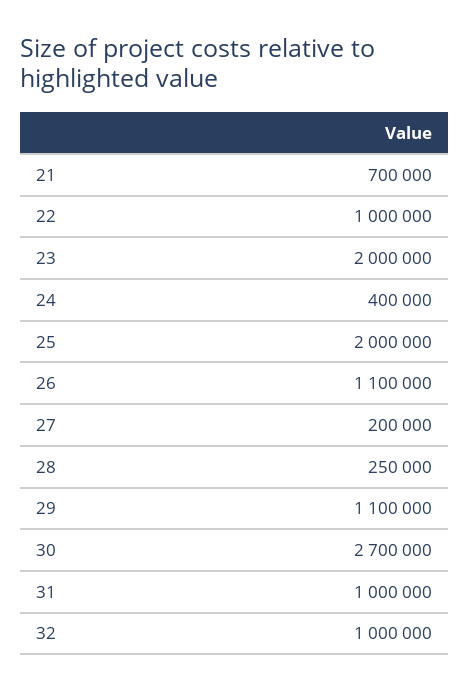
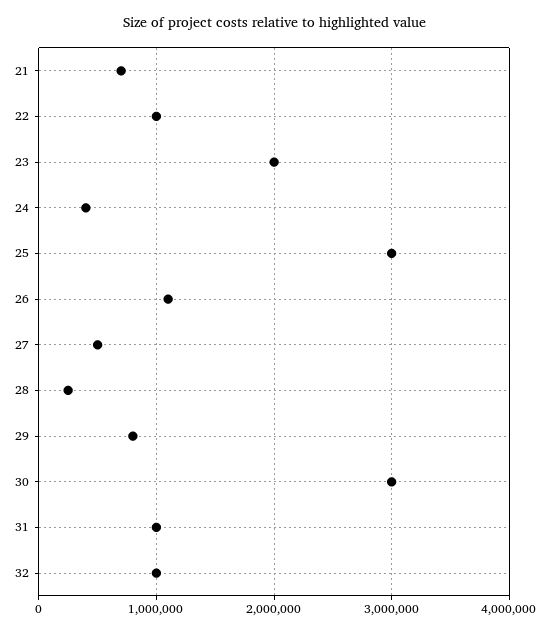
  {
    "21": 700000,
    "22": 1000000,
    "23": 2000000,
    "24": 400000,
-   "25": 2000000,
+   "25": 3000000,
    "26": 1100000,
-   "27": 200000,
+   "27": 500000,
    "28": 250000,
-   "29": 1100000,
+   "29": 800000,
-   "30": 2700000,
+   "30": 3000000,
    "31": 1000000,
    "32": 1000000
  }

